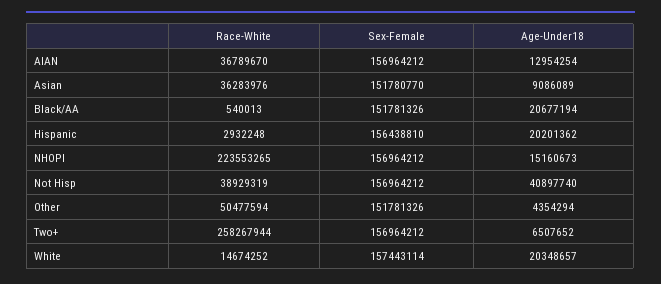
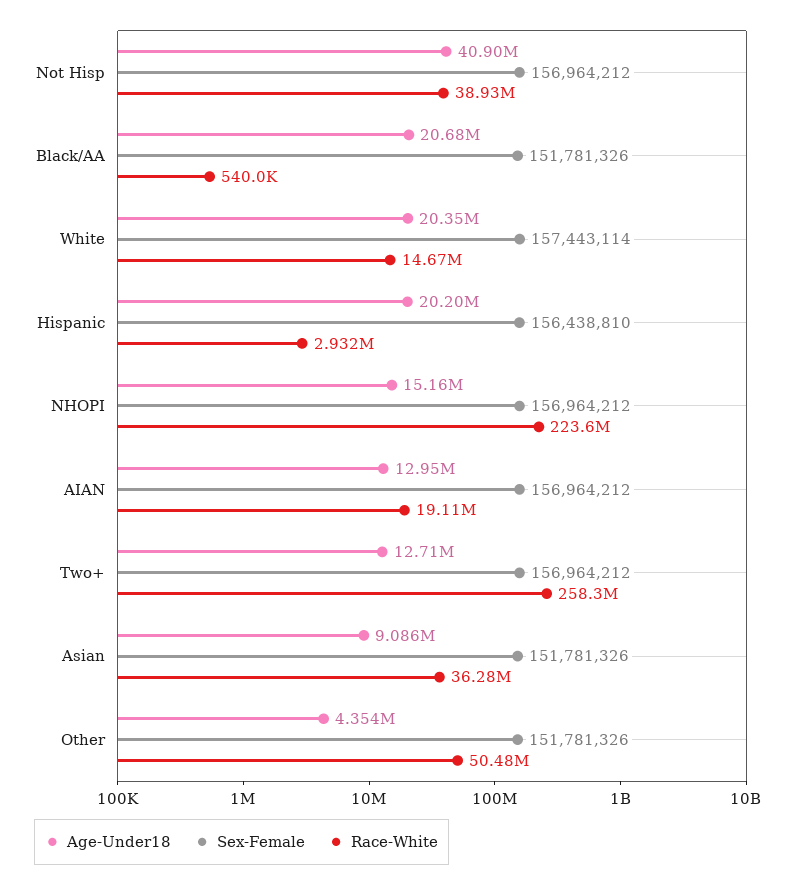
  {
    "Race-White": {
-     "AIAN": 36789670,
+     "AIAN": 19110000,
      "Asian": 36283976,
      "Black/AA": 540013,
      "Hispanic": 2932248,
      "NHOPI": 223553265,
      "Not Hisp": 38929319,
      "Other": 50477594,
      "Two+": 258267944,
      "White": 14674252
    },
    "Sex-Female": {
      "AIAN": 156964212,
-     "Asian": 151780770,
+     "Asian": 151781326,
      "Black/AA": 151781326,
      "Hispanic": 156438810,
      "NHOPI": 156964212,
      "Not Hisp": 156964212,
      "Other": 151781326,
      "Two+": 156964212,
      "White": 157443114
    },
    "Age-Under18": {
      "AIAN": 12954254,
      "Asian": 9086089,
      "Black/AA": 20677194,
      "Hispanic": 20201362,
      "NHOPI": 15160673,
      "Not Hisp": 40897740,
      "Other": 4354294,
-     "Two+": 6507652,
+     "Two+": 12710000,
      "White": 20348657
    }
  }

